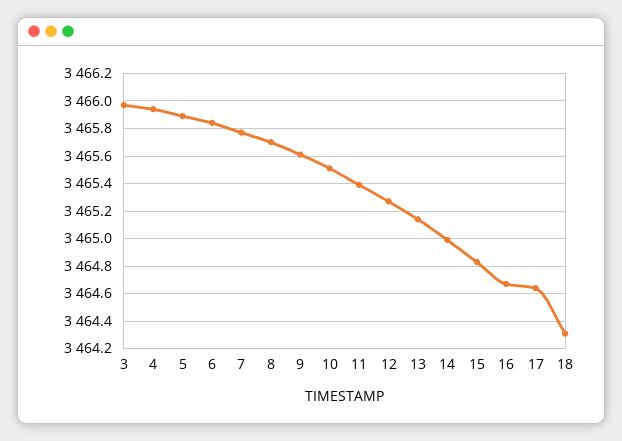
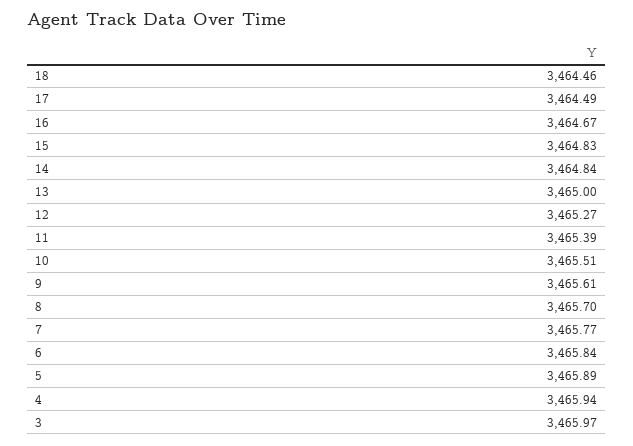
  {
    "3": 3465.97,
    "4": 3465.94,
    "5": 3465.89,
    "6": 3465.84,
    "7": 3465.77,
    "8": 3465.7,
    "9": 3465.61,
    "10": 3465.51,
    "11": 3465.39,
    "12": 3465.27,
-   "13": 3465.15,
+   "13": 3465,
-   "14": 3465,
+   "14": 3464.84,
    "15": 3464.83,
    "16": 3464.67,
-   "17": 3464.65,
+   "17": 3464.49,
-   "18": 3464.3
+   "18": 3464.46
  }

